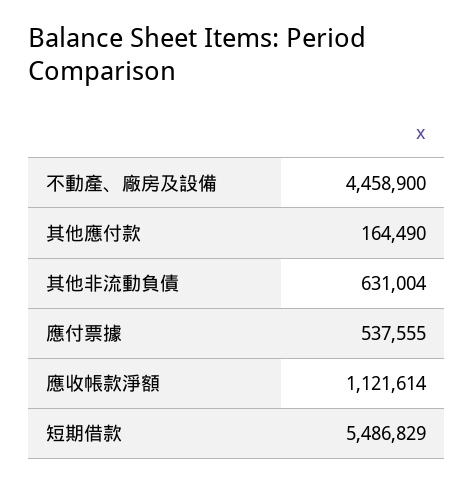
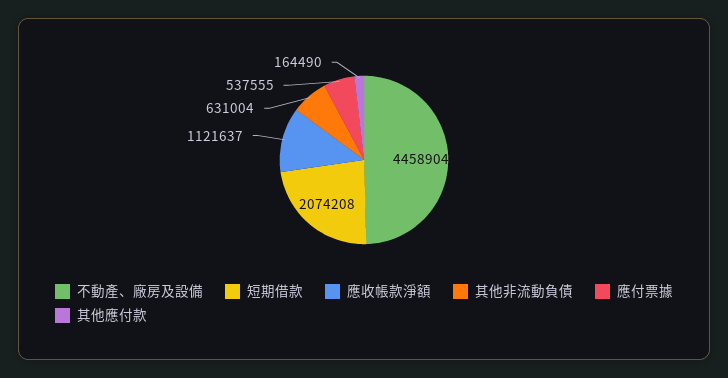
  {
-   "不動產、廠房及設備": 4458900,
+   "不動產、廠房及設備": 4458904,
    "其他應付款": 164490,
    "其他非流動負債": 631004,
    "應付票據": 537555,
-   "應收帳款淨額": 1121614,
+   "應收帳款淨額": 1121637,
-   "短期借款": 5486829
+   "短期借款": 2074208
  }

